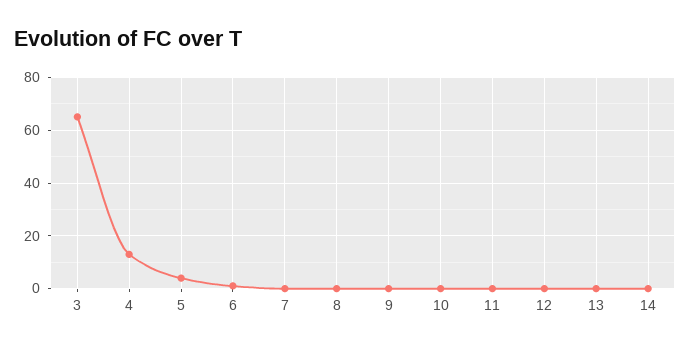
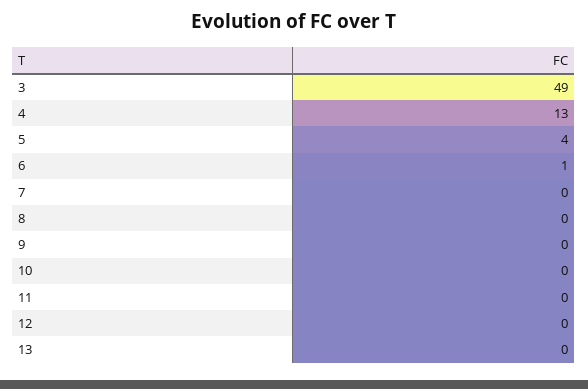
  {
-   "3": 65,
+   "3": 49,
    "4": 13,
    "5": 4,
    "6": 1,
    "7": 0,
    "8": 0,
    "9": 0,
    "10": 0,
    "11": 0,
    "12": 0,
-   "13": 0,
+   "13": 0
-   "14": 0
  }

